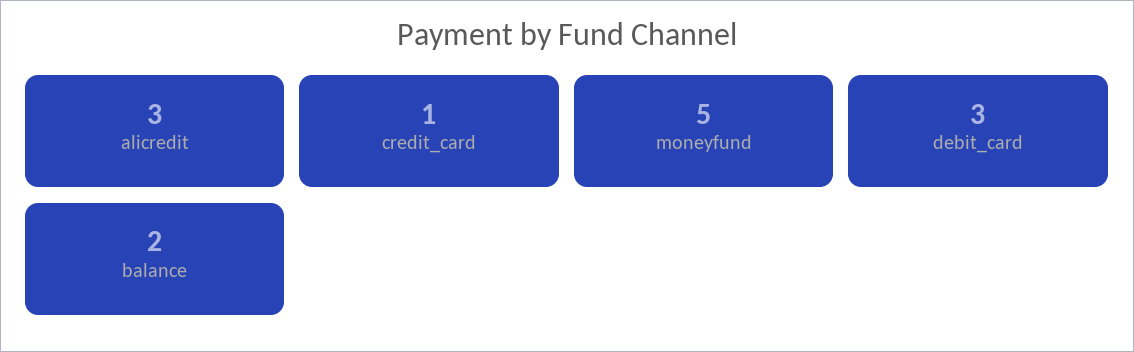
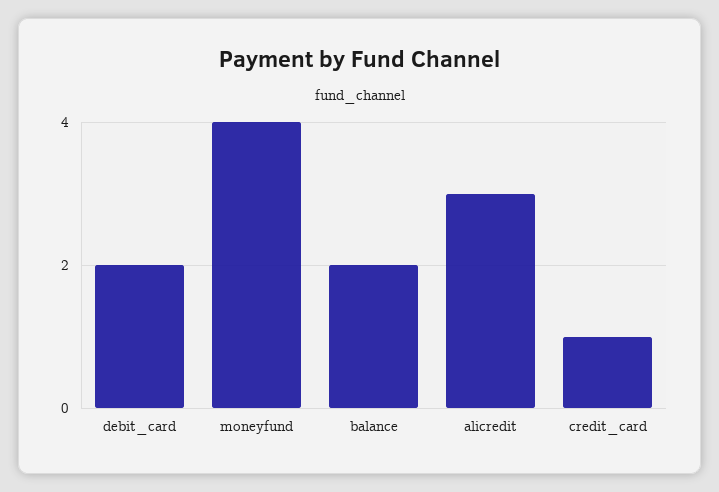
  {
    "alicredit": 3,
    "credit_card": 1,
-   "moneyfund": 5,
+   "moneyfund": 4,
-   "debit_card": 3,
+   "debit_card": 2,
    "balance": 2
  }

